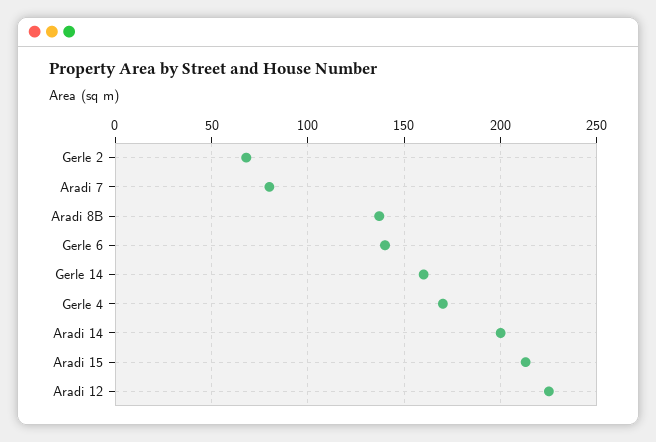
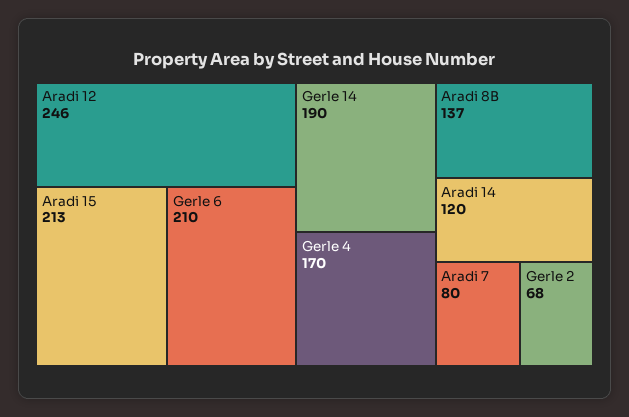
  {
    "Gerle 2": 68,
    "Aradi 7": 80,
    "Aradi 8B": 137,
-   "Gerle 6": 140,
+   "Gerle 6": 210,
-   "Gerle 14": 160,
+   "Gerle 14": 190,
    "Gerle 4": 170,
-   "Aradi 14": 200,
+   "Aradi 14": 120,
    "Aradi 15": 213,
-   "Aradi 12": 225
+   "Aradi 12": 246
  }

